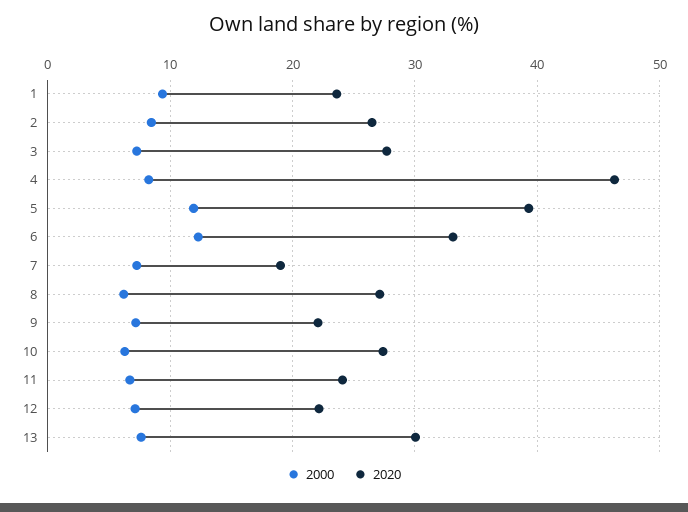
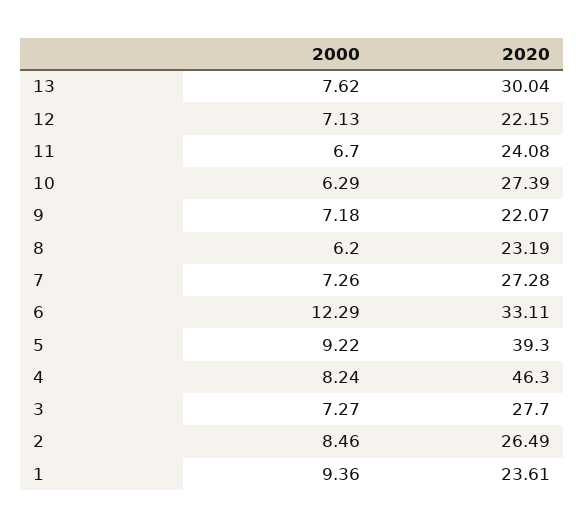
  {
    "2000": {
      "1": 9.36,
      "2": 8.46,
      "3": 7.27,
      "4": 8.24,
-     "5": 12,
+     "5": 9.22,
      "6": 12.29,
      "7": 7.26,
      "8": 6.2,
      "9": 7.18,
      "10": 6.29,
      "11": 6.7,
      "12": 7.13,
      "13": 7.62
    },
    "2020": {
      "1": 23.61,
      "2": 26.49,
      "3": 27.7,
      "4": 46.3,
      "5": 39.3,
      "6": 33.11,
-     "7": 19,
+     "7": 27.28,
-     "8": 27,
+     "8": 23.19,
      "9": 22.07,
      "10": 27.39,
      "11": 24.08,
      "12": 22.15,
      "13": 30.04
    }
  }

